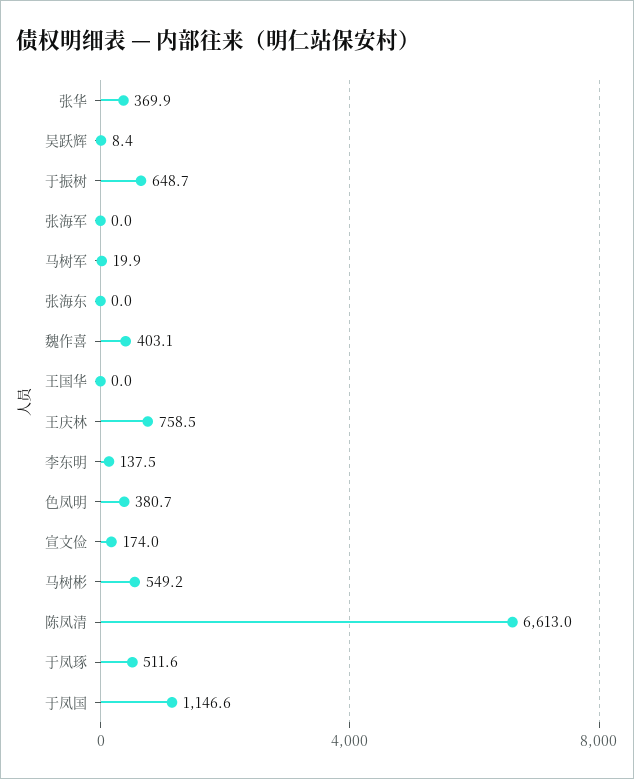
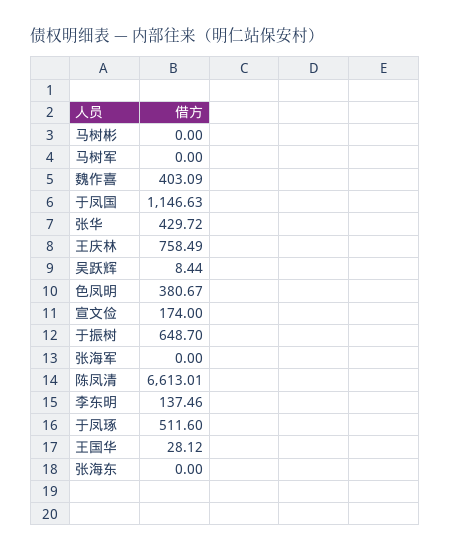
  {
-   "张华": 369.9,
+   "张华": 429.72,
    "吴跃辉": 8.44,
    "于振树": 648.7,
    "张海军": 0,
-   "马树军": 19.9,
+   "马树军": 0,
    "张海东": 0,
    "魏作喜": 403.09,
-   "王国华": 0,
+   "王国华": 28.12,
    "王庆林": 758.49,
    "李东明": 137.46,
    "色凤明": 380.67,
    "宣文俭": 174,
-   "马树彬": 549.2,
+   "马树彬": 0,
    "陈凤清": 6613.01,
    "于凤琢": 511.6,
    "于凤国": 1146.63
  }

